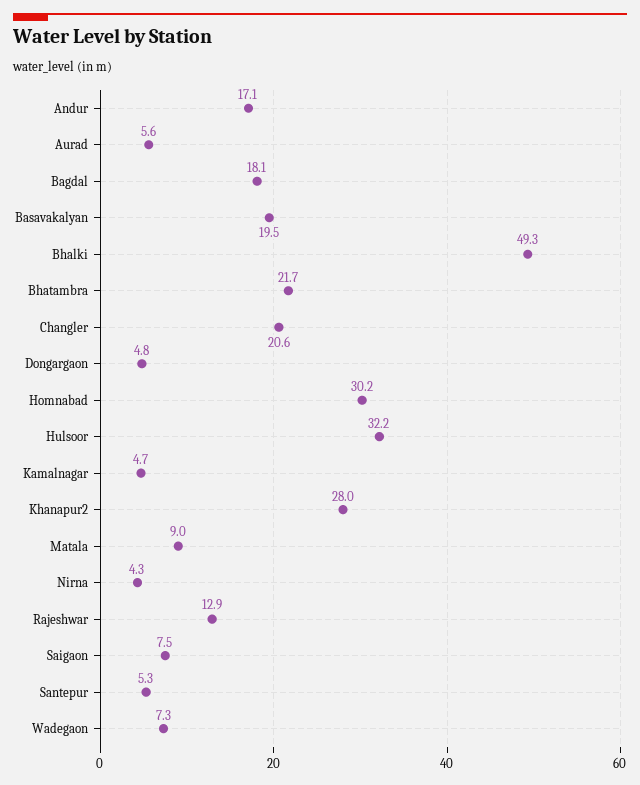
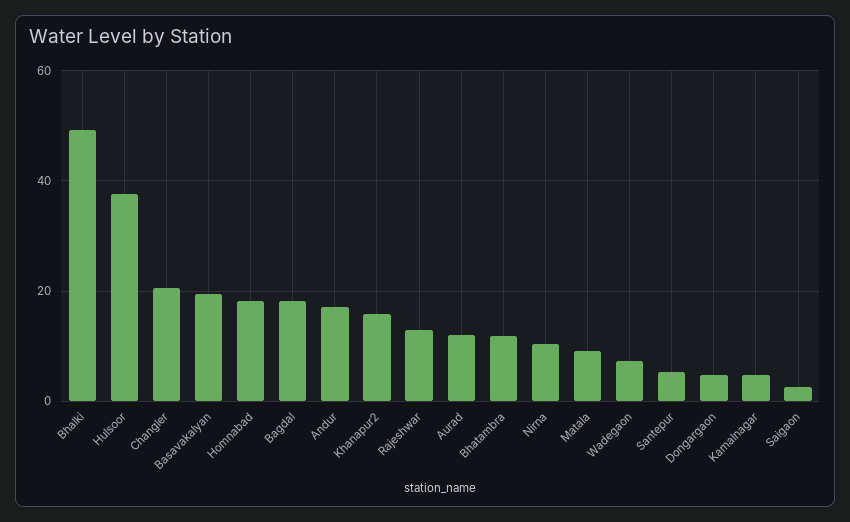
  {
    "Andur": 17.1,
-   "Aurad": 5.6,
+   "Aurad": 12,
    "Bagdal": 18.1,
    "Basavakalyan": 19.5,
    "Bhalki": 49.3,
-   "Bhatambra": 21.7,
+   "Bhatambra": 12,
    "Changler": 20.6,
    "Dongargaon": 4.8,
-   "Homnabad": 30.2,
+   "Homnabad": 18,
-   "Hulsoor": 32.2,
+   "Hulsoor": 38,
    "Kamalnagar": 4.7,
-   "Khanapur2": 28,
+   "Khanapur2": 16,
    "Matala": 9,
-   "Nirna": 4.3,
+   "Nirna": 10,
    "Rajeshwar": 12.9,
-   "Saigaon": 7.5,
+   "Saigaon": 2,
    "Santepur": 5.3,
    "Wadegaon": 7.3
  }

